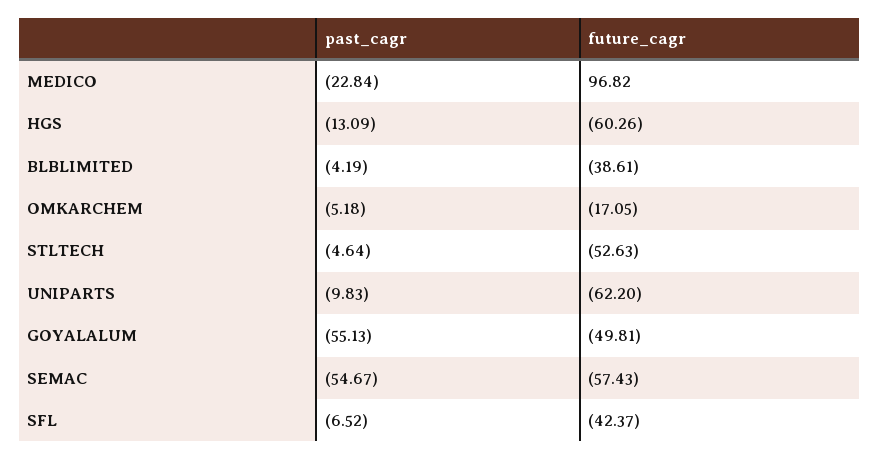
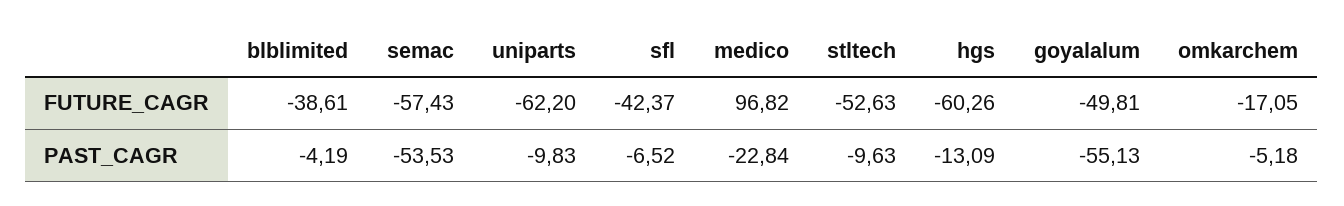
  {
    "past_cagr": {
      "MEDICO": -22.84,
      "HGS": -13.09,
      "BLBLIMITED": -4.19,
      "OMKARCHEM": -5.18,
-     "STLTECH": -4.64,
+     "STLTECH": -9.63,
      "UNIPARTS": -9.83,
      "GOYALALUM": -55.13,
-     "SEMAC": -54.67,
+     "SEMAC": -53.53,
      "SFL": -6.52
    },
    "future_cagr": {
      "MEDICO": 96.82,
      "HGS": -60.26,
      "BLBLIMITED": -38.61,
      "OMKARCHEM": -17.05,
      "STLTECH": -52.63,
      "UNIPARTS": -62.2,
      "GOYALALUM": -49.81,
      "SEMAC": -57.43,
      "SFL": -42.37
    }
  }

